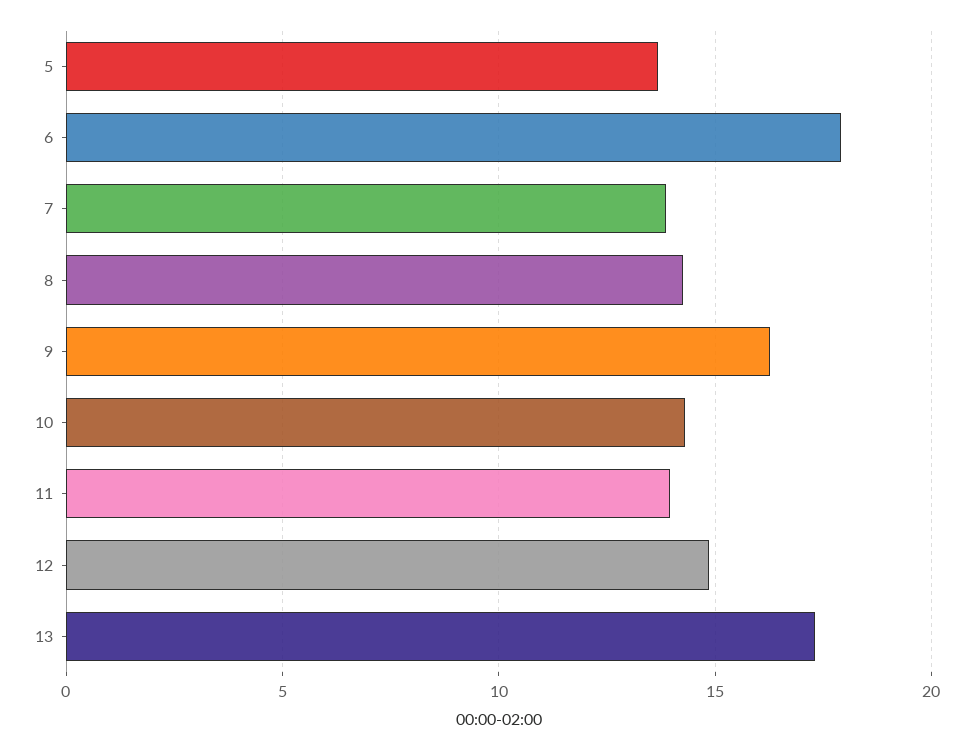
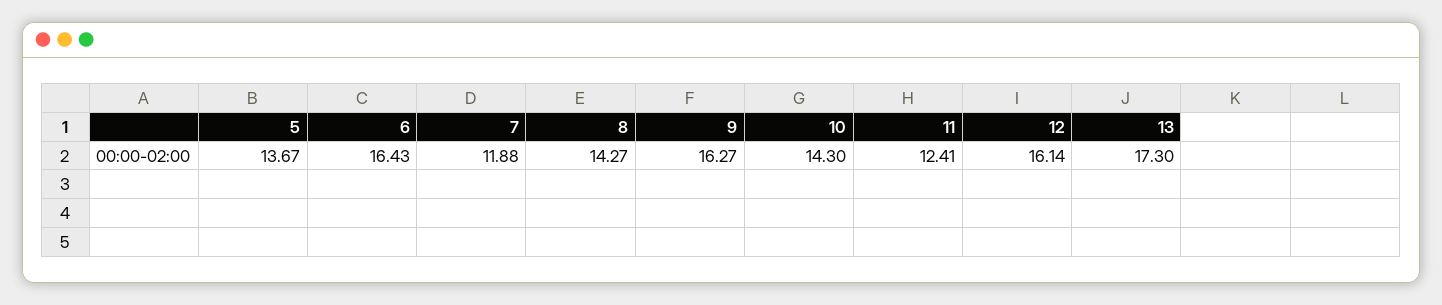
  {
    "5": 13.67,
-   "6": 18,
+   "6": 16.43,
-   "7": 14,
+   "7": 11.88,
    "8": 14.27,
    "9": 16.27,
    "10": 14.3,
-   "11": 14,
+   "11": 12.41,
-   "12": 15,
+   "12": 16.14,
    "13": 17.3
  }

